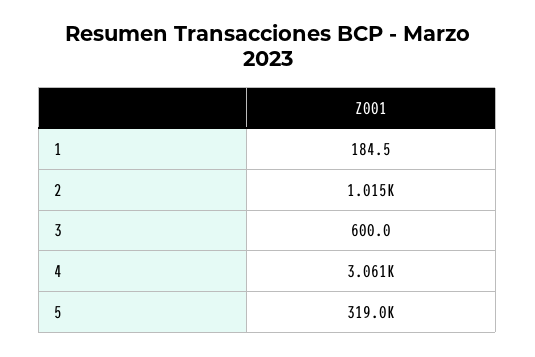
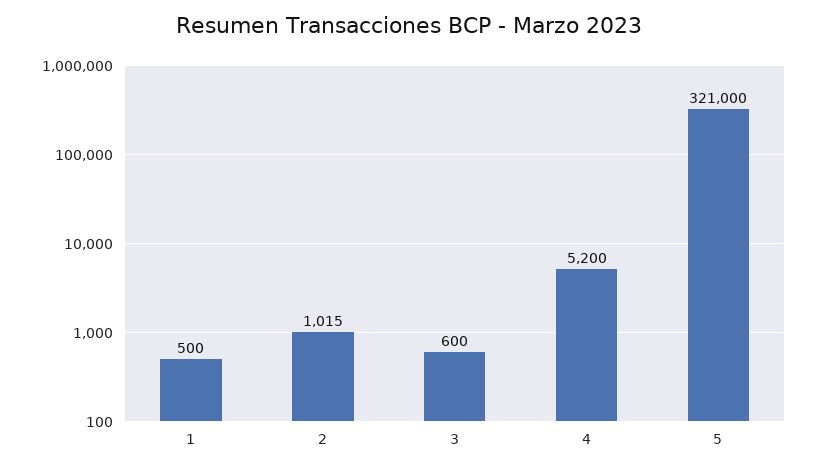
  {
-   "1": 184.5,
+   "1": 500,
    "2": 1015,
    "3": 600,
-   "4": 3061,
+   "4": 5200,
-   "5": 319000
+   "5": 321000
  }

